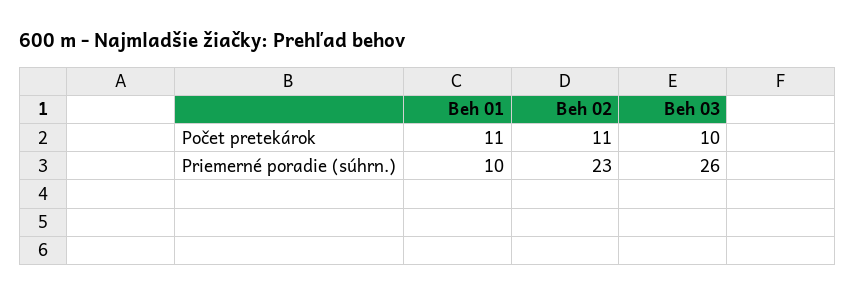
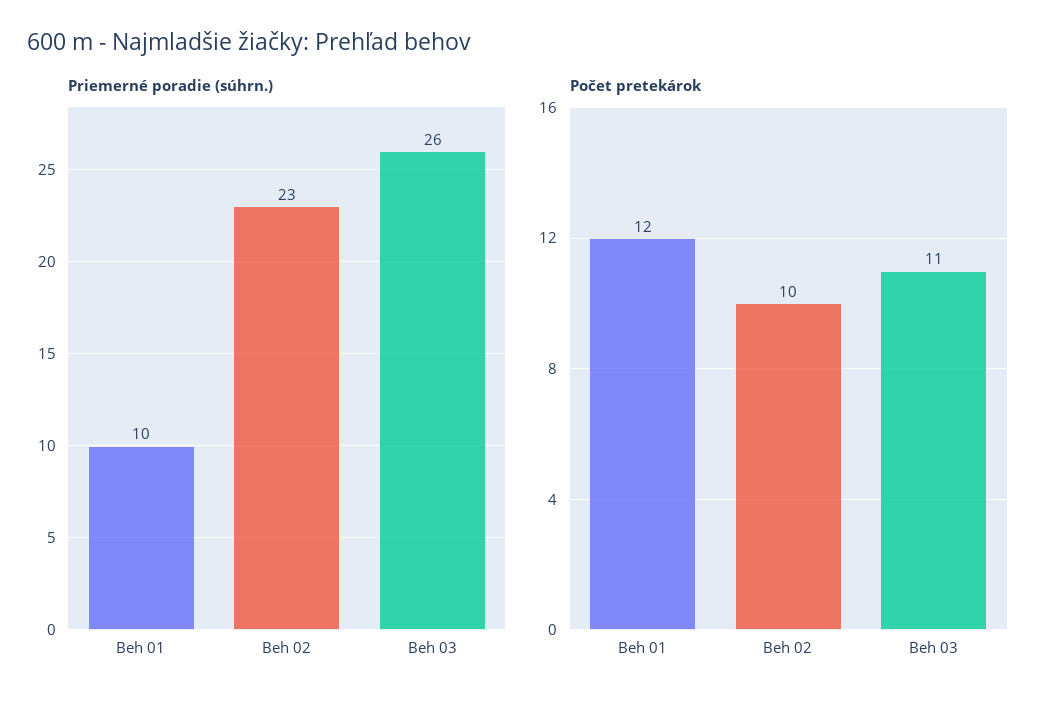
  {
    "Počet pretekárok": {
-     "Beh 01": 11,
+     "Beh 01": 12,
-     "Beh 02": 11,
+     "Beh 02": 10,
-     "Beh 03": 10
+     "Beh 03": 11
    },
    "Priemerné poradie (súhrn.)": {
      "Beh 01": 10,
      "Beh 02": 23,
      "Beh 03": 26
    }
  }

